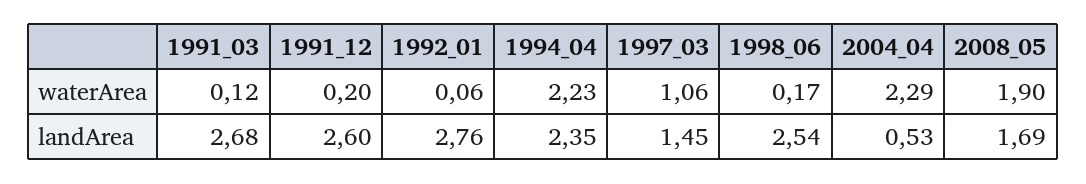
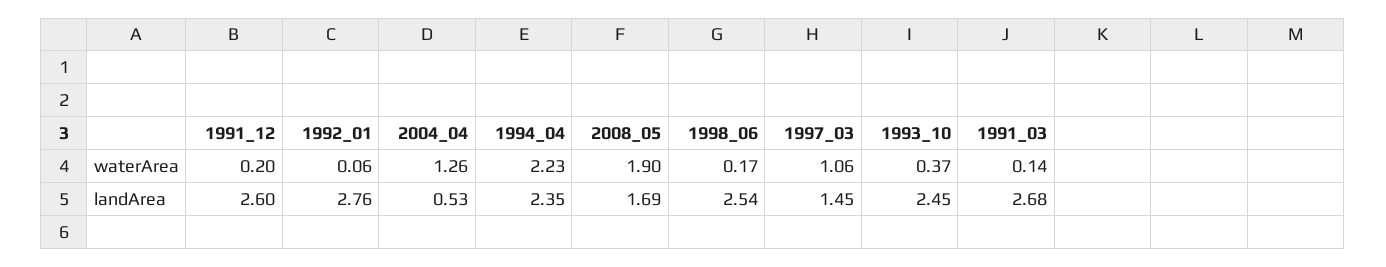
  {
    "1991_03": {
-     "waterArea": 0.12,
+     "waterArea": 0.14,
      "landArea": 2.68
    },
    "1991_12": {
      "waterArea": 0.2,
      "landArea": 2.6
    },
    "1992_01": {
      "waterArea": 0.06,
      "landArea": 2.76
    },
    "1994_04": {
      "waterArea": 2.23,
      "landArea": 2.35
    },
    "1997_03": {
      "waterArea": 1.06,
      "landArea": 1.45
    },
    "1998_06": {
      "waterArea": 0.17,
      "landArea": 2.54
    },
    "2004_04": {
-     "waterArea": 2.29,
+     "waterArea": 1.26,
      "landArea": 0.53
    },
    "2008_05": {
      "waterArea": 1.9,
      "landArea": 1.69
-   }
+   },
+   "1993_10": {
+     "waterArea": 0.37,
+     "landArea": 2.45
+   }
  }

